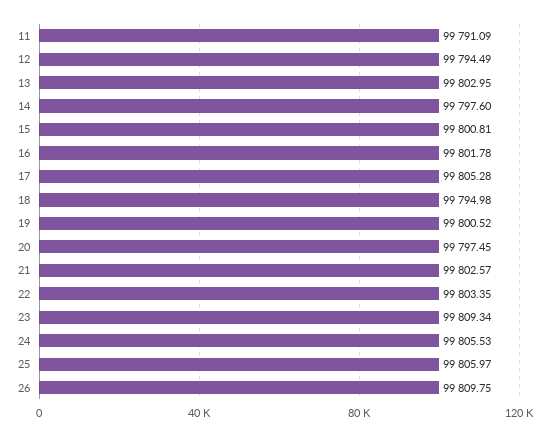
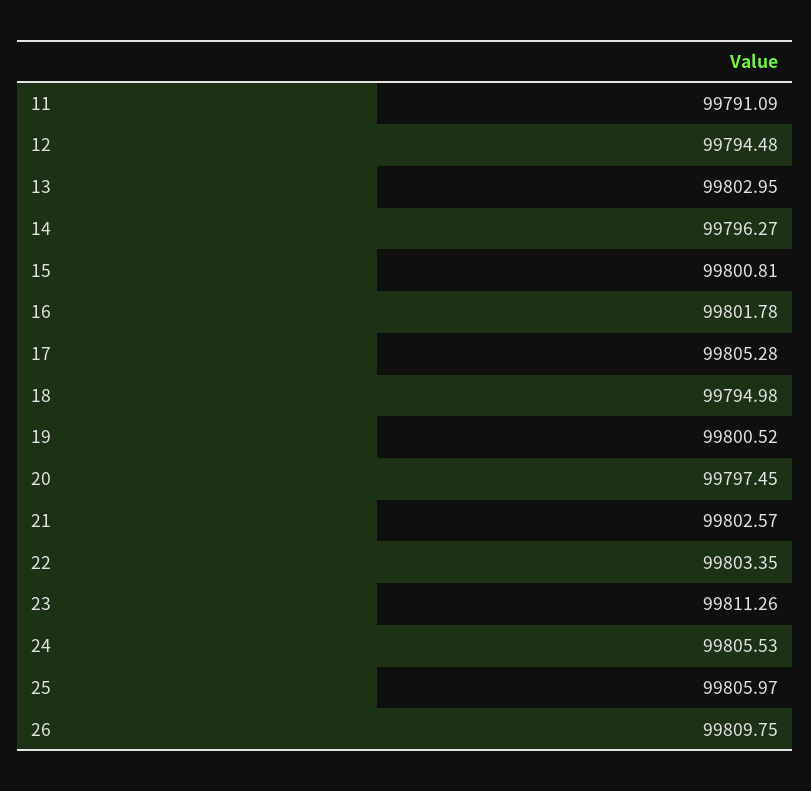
  {
    "11": 99791.09,
-   "12": 99794.49,
+   "12": 99794.48,
    "13": 99802.95,
-   "14": 99797.6,
+   "14": 99796.27,
    "15": 99800.81,
    "16": 99801.78,
    "17": 99805.28,
    "18": 99794.98,
    "19": 99800.52,
    "20": 99797.45,
    "21": 99802.57,
    "22": 99803.35,
-   "23": 99809.34,
+   "23": 99811.26,
    "24": 99805.53,
    "25": 99805.97,
    "26": 99809.75
  }

